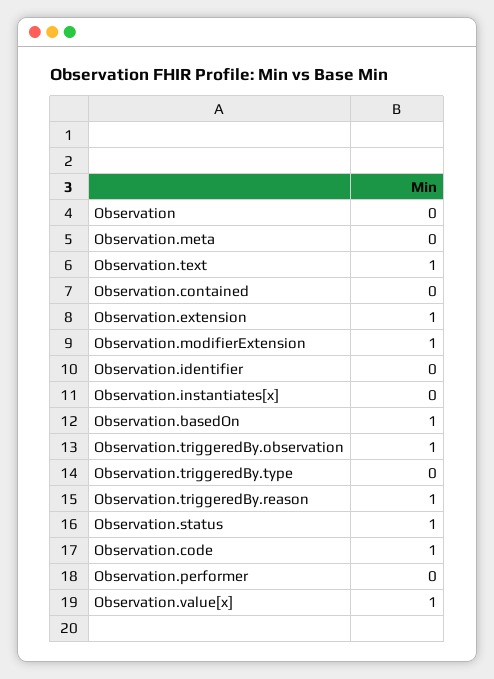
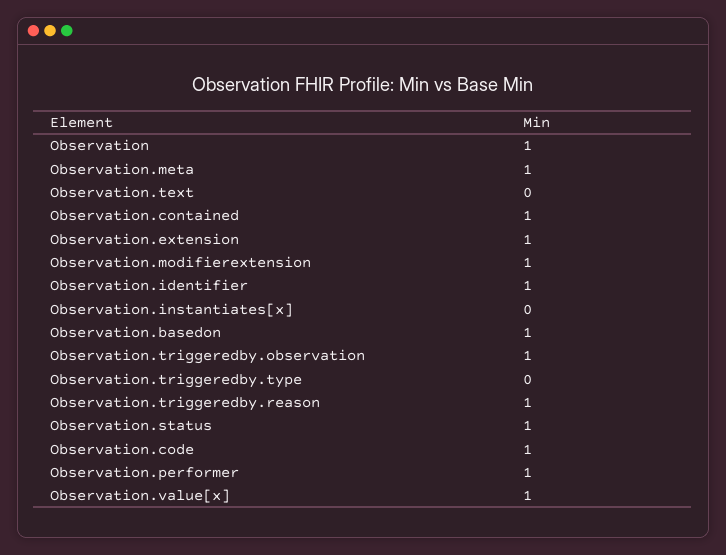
  {
-   "Observation": 0,
+   "Observation": 1,
-   "Observation.meta": 0,
+   "Observation.meta": 1,
-   "Observation.text": 1,
+   "Observation.text": 0,
-   "Observation.contained": 0,
+   "Observation.contained": 1,
    "Observation.extension": 1,
    "Observation.modifierExtension": 1,
-   "Observation.identifier": 0,
+   "Observation.identifier": 1,
    "Observation.instantiates[x]": 0,
    "Observation.basedOn": 1,
    "Observation.triggeredBy.observation": 1,
    "Observation.triggeredBy.type": 0,
    "Observation.triggeredBy.reason": 1,
    "Observation.status": 1,
    "Observation.code": 1,
-   "Observation.performer": 0,
+   "Observation.performer": 1,
    "Observation.value[x]": 1
  }

